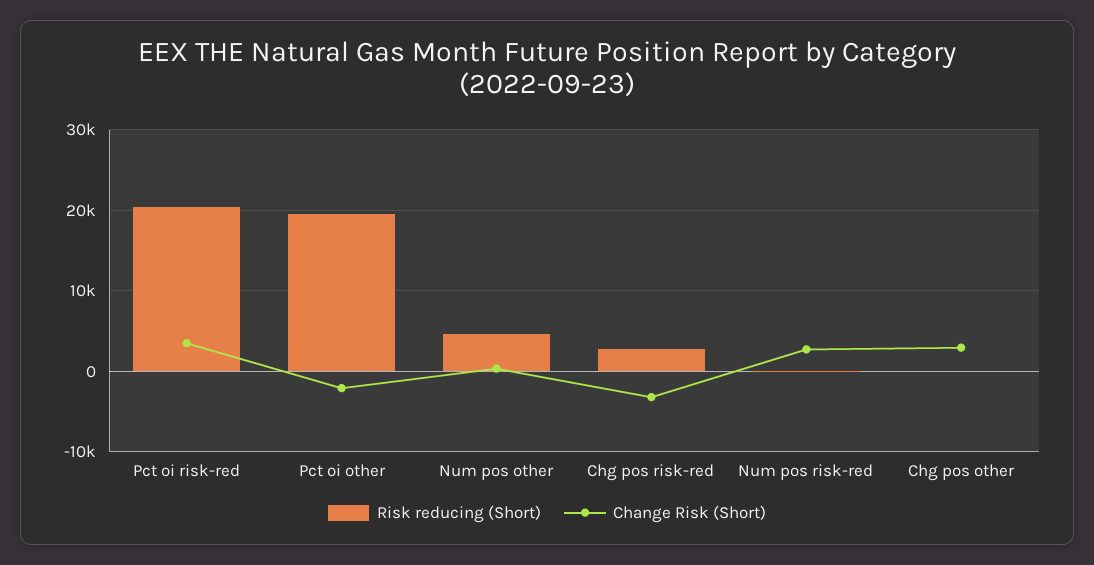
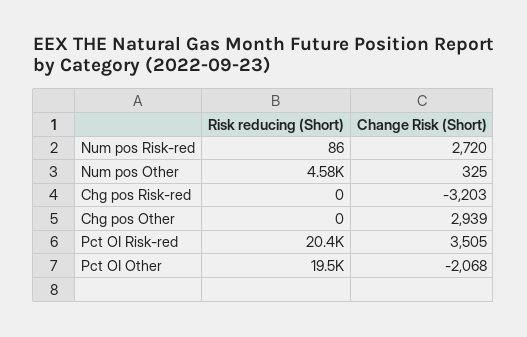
  {
    "Risk reducing (Short)": {
      "Pct oi risk-red": 20400,
      "Pct oi other": 19500,
      "Num pos other": 4580,
-     "Chg pos risk-red": 3000,
+     "Chg pos risk-red": 0,
      "Num pos risk-red": 86,
      "Chg pos other": 0
    },
    "Change Risk (Short)": {
      "Pct oi risk-red": 3505,
      "Pct oi other": -2068,
      "Num pos other": 325,
      "Chg pos risk-red": -3203,
      "Num pos risk-red": 2720,
      "Chg pos other": 2939
    }
  }

